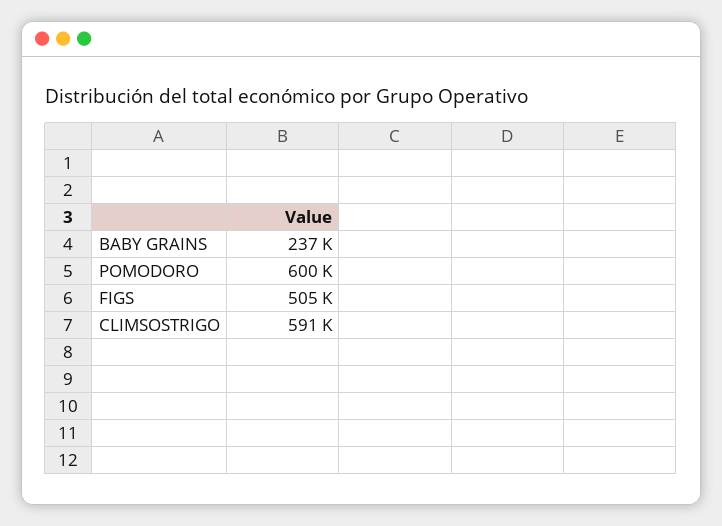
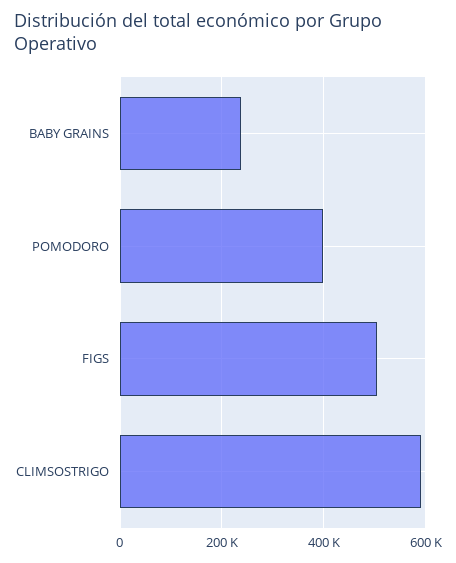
  {
    "BABY GRAINS": 237000,
-   "POMODORO": 600000,
+   "POMODORO": 400000,
    "FIGS": 505000,
    "CLIMSOSTRIGO": 591000
  }

